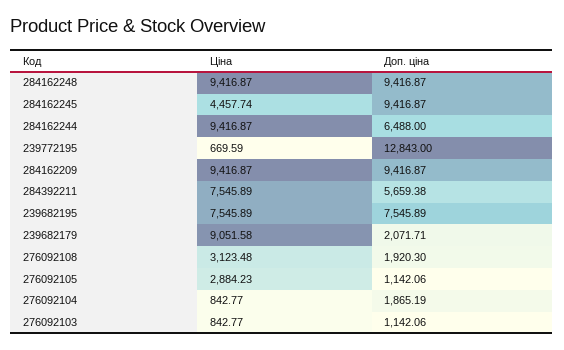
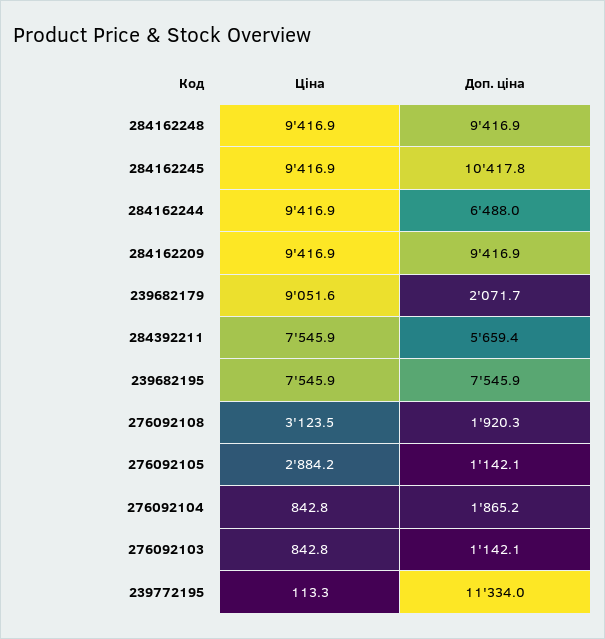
  {
    "Ціна": {
      "284162248": 9416.87,
-     "284162245": 4457.74,
+     "284162245": 9416.9,
      "284162244": 9416.87,
-     "239772195": 669.59,
+     "239772195": 113.3,
      "284162209": 9416.87,
      "284392211": 7545.89,
      "239682195": 7545.89,
      "239682179": 9051.58,
      "276092108": 3123.48,
      "276092105": 2884.23,
      "276092104": 842.77,
      "276092103": 842.77
    },
    "Доп. ціна": {
      "284162248": 9416.87,
-     "284162245": 9416.87,
+     "284162245": 10417.8,
      "284162244": 6488,
-     "239772195": 12843,
+     "239772195": 11334,
      "284162209": 9416.87,
      "284392211": 5659.38,
      "239682195": 7545.89,
      "239682179": 2071.71,
      "276092108": 1920.3,
      "276092105": 1142.06,
      "276092104": 1865.19,
      "276092103": 1142.06
    }
  }

